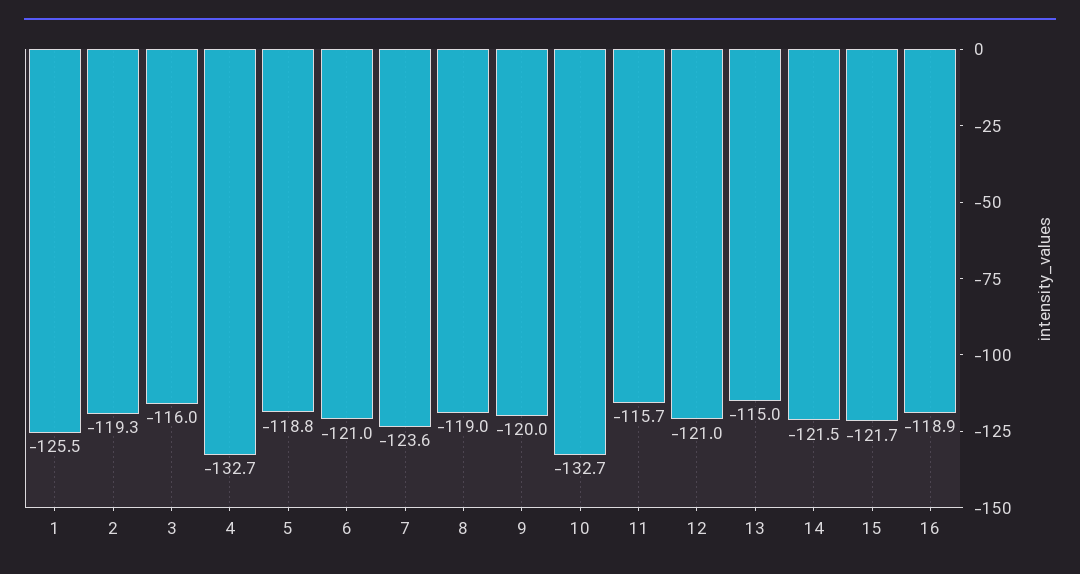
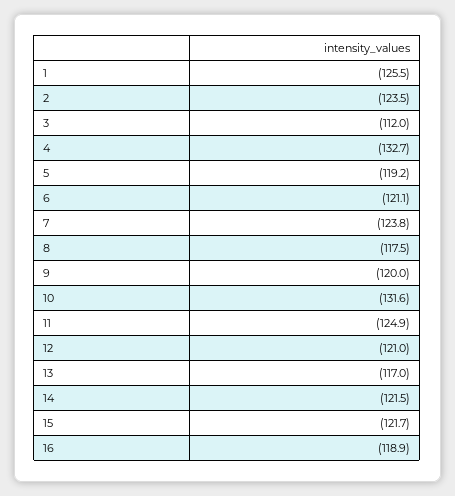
  {
    "1": -125.5,
-   "2": -119.3,
+   "2": -123.5,
-   "3": -116,
+   "3": -112,
    "4": -132.7,
-   "5": -118.8,
+   "5": -119.2,
-   "6": -121,
+   "6": -121.1,
-   "7": -123.6,
+   "7": -123.8,
-   "8": -119,
+   "8": -117.5,
    "9": -120,
-   "10": -132.7,
+   "10": -131.6,
-   "11": -115.7,
+   "11": -124.9,
    "12": -121,
-   "13": -115,
+   "13": -117,
    "14": -121.5,
    "15": -121.7,
    "16": -118.9
  }

